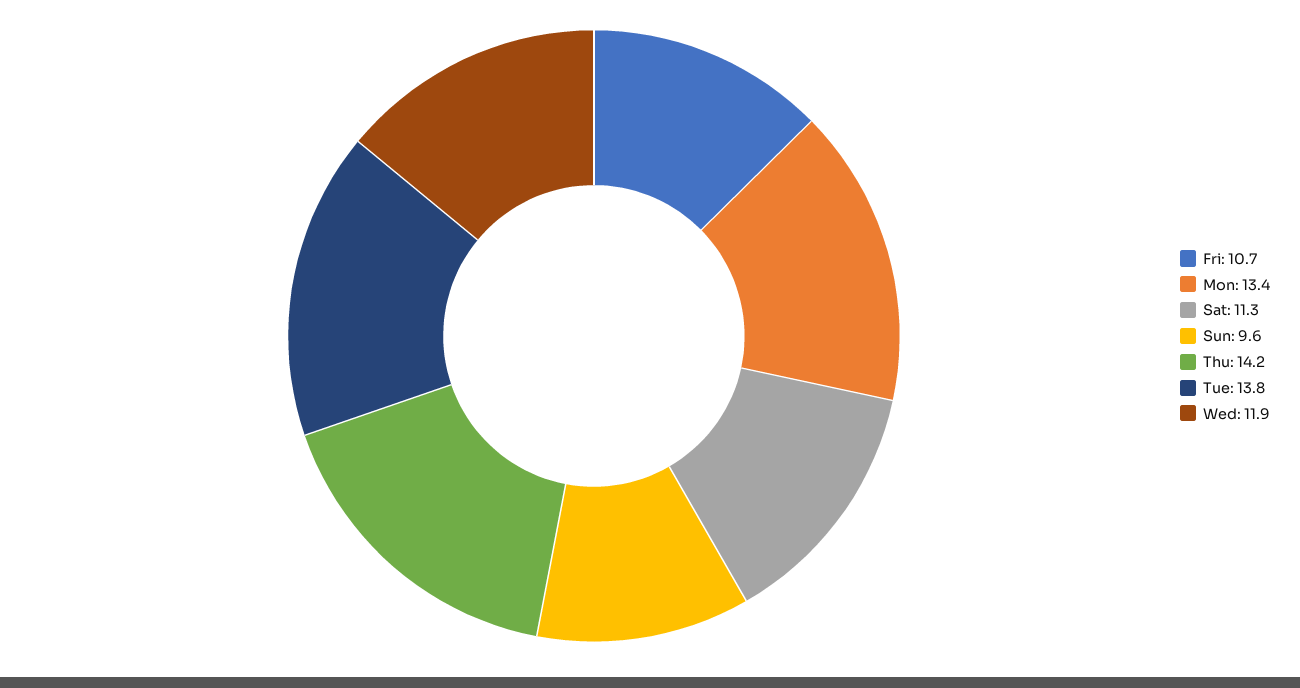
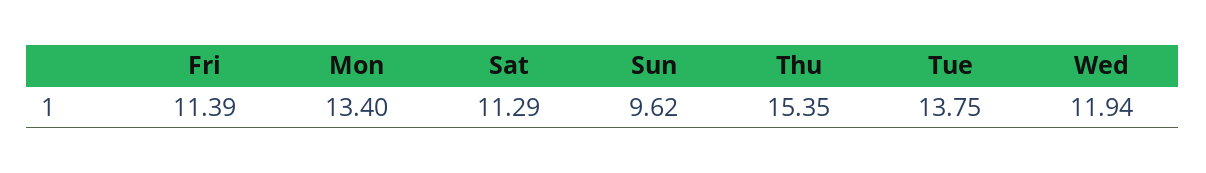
  {
-   "Fri": 10.7,
+   "Fri": 11.39,
    "Mon": 13.4,
    "Sat": 11.29,
    "Sun": 9.62,
-   "Thu": 14.2,
+   "Thu": 15.35,
    "Tue": 13.75,
    "Wed": 11.94
  }

